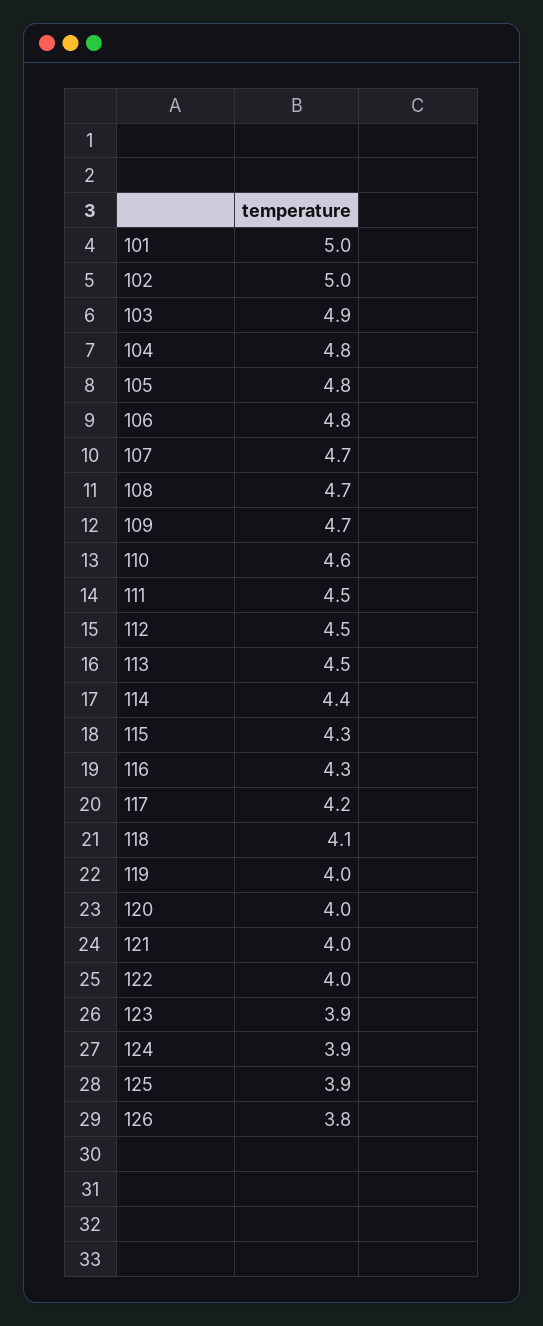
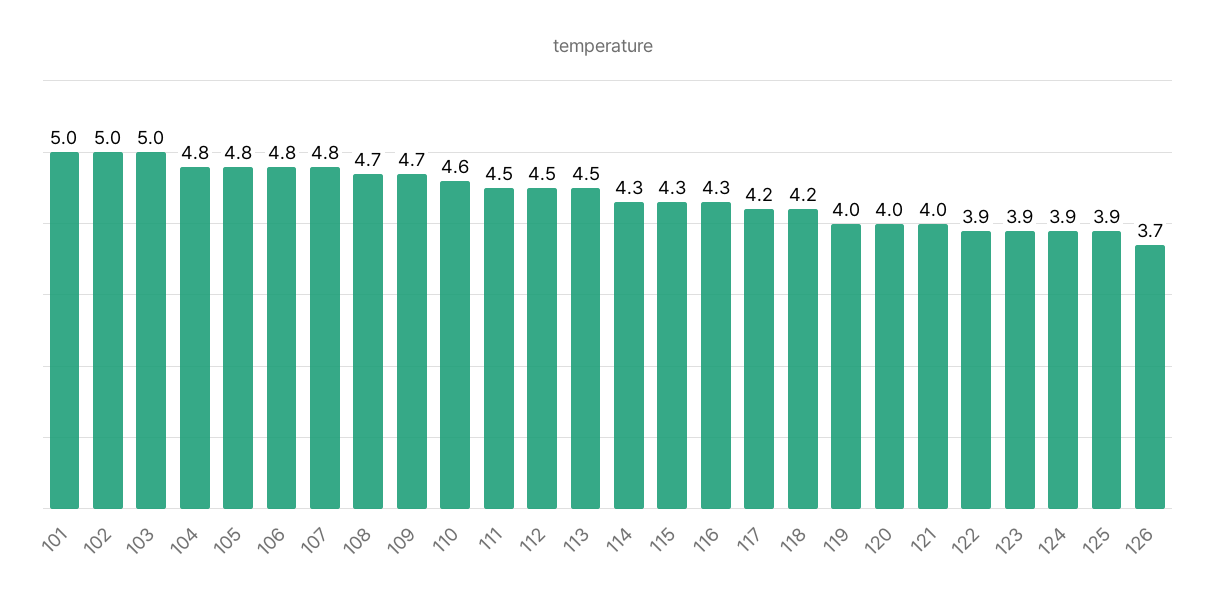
  {
    "101": 5,
    "102": 5,
-   "103": 4.9,
+   "103": 5,
    "104": 4.8,
    "105": 4.8,
    "106": 4.8,
-   "107": 4.7,
+   "107": 4.8,
    "108": 4.7,
    "109": 4.7,
    "110": 4.6,
    "111": 4.5,
    "112": 4.5,
    "113": 4.5,
-   "114": 4.4,
+   "114": 4.3,
    "115": 4.3,
    "116": 4.3,
    "117": 4.2,
-   "118": 4.1,
+   "118": 4.2,
    "119": 4,
    "120": 4,
    "121": 4,
-   "122": 4,
+   "122": 3.9,
    "123": 3.9,
    "124": 3.9,
    "125": 3.9,
-   "126": 3.8
+   "126": 3.7
  }

